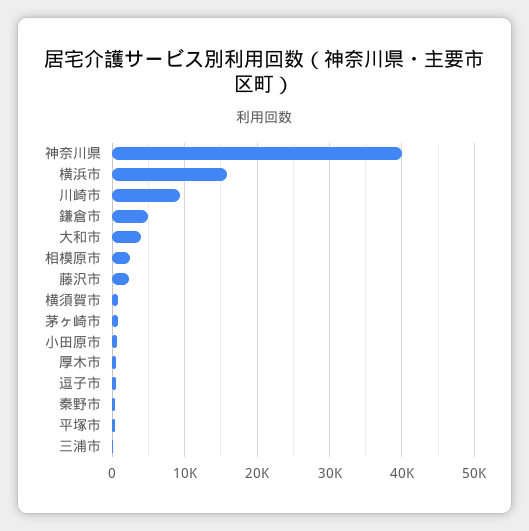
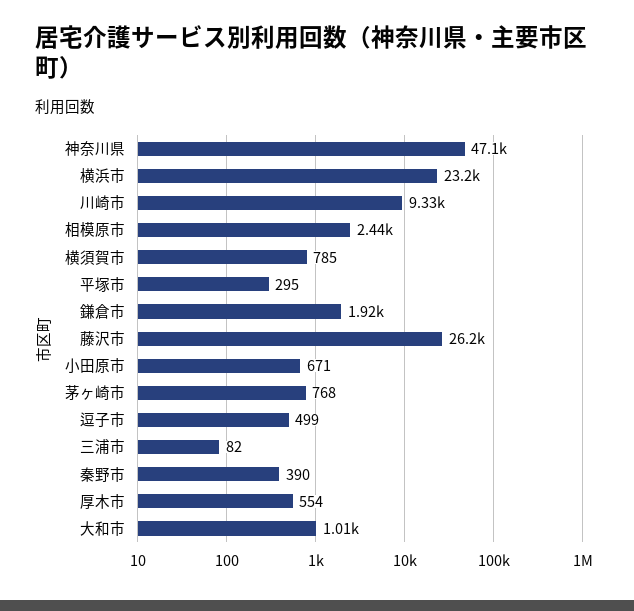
  {
-   "神奈川県": 40000,
+   "神奈川県": 47100,
-   "横浜市": 16000,
+   "横浜市": 23200,
    "川崎市": 9330,
-   "鎌倉市": 5000,
+   "鎌倉市": 1920,
-   "大和市": 4000,
+   "大和市": 1010,
    "相模原市": 2440,
-   "藤沢市": 2000,
+   "藤沢市": 26200,
    "横須賀市": 785,
    "茅ヶ崎市": 768,
    "小田原市": 671,
    "厚木市": 554,
    "逗子市": 499,
    "秦野市": 390,
    "平塚市": 295,
    "三浦市": 82
  }

